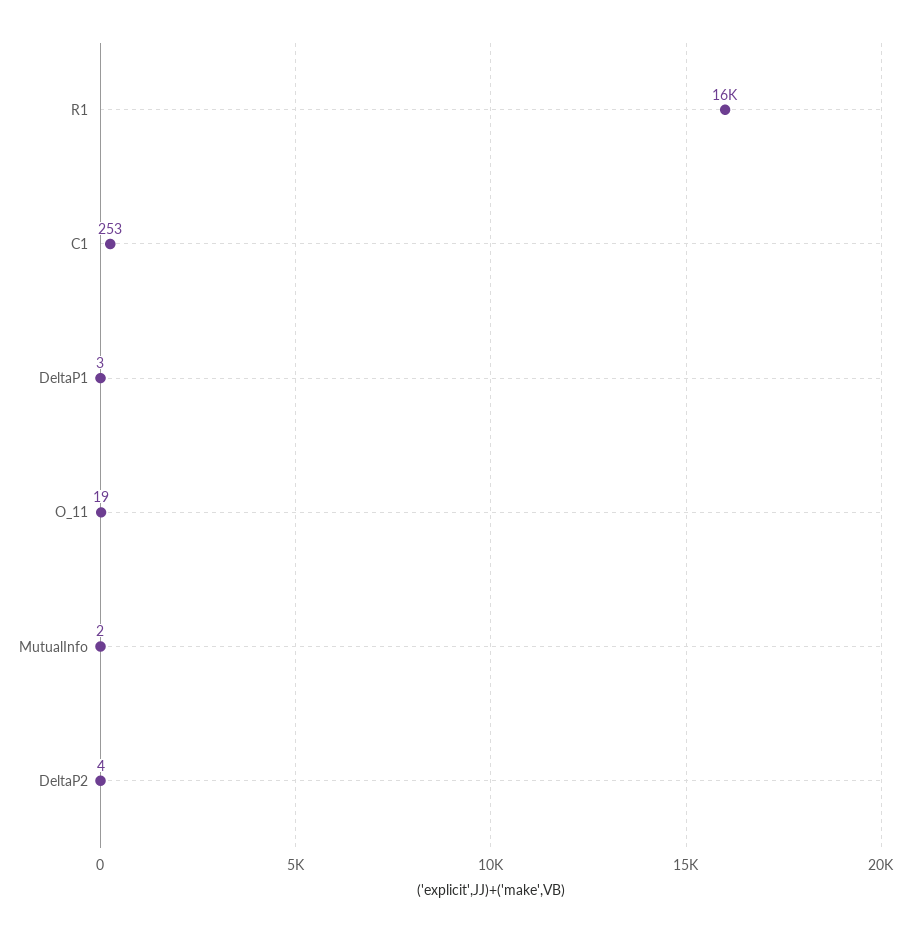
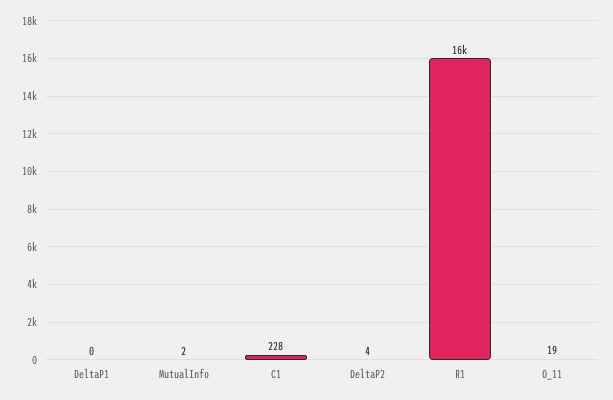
  {
    "R1": 16000,
-   "C1": 253,
+   "C1": 228,
-   "DeltaP1": 3,
+   "DeltaP1": 0,
    "O_11": 19,
    "MutualInfo": 2,
    "DeltaP2": 4
  }

